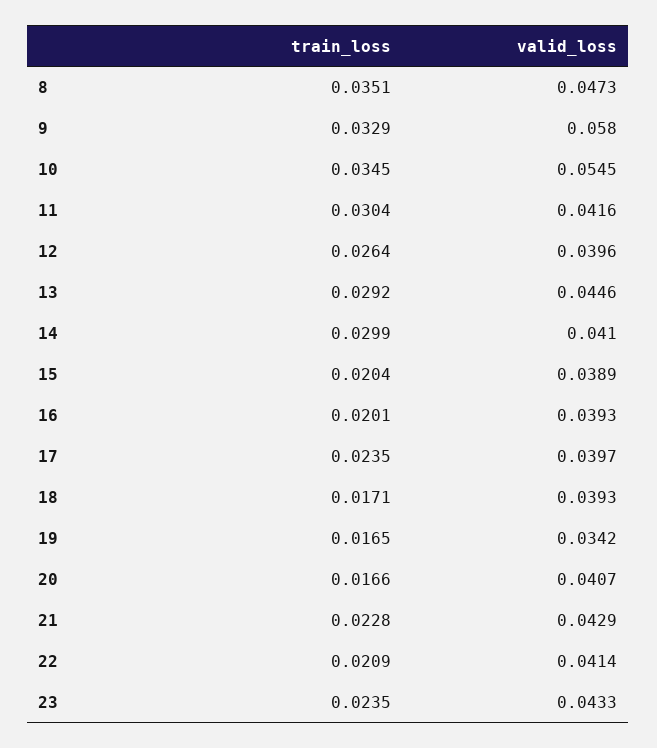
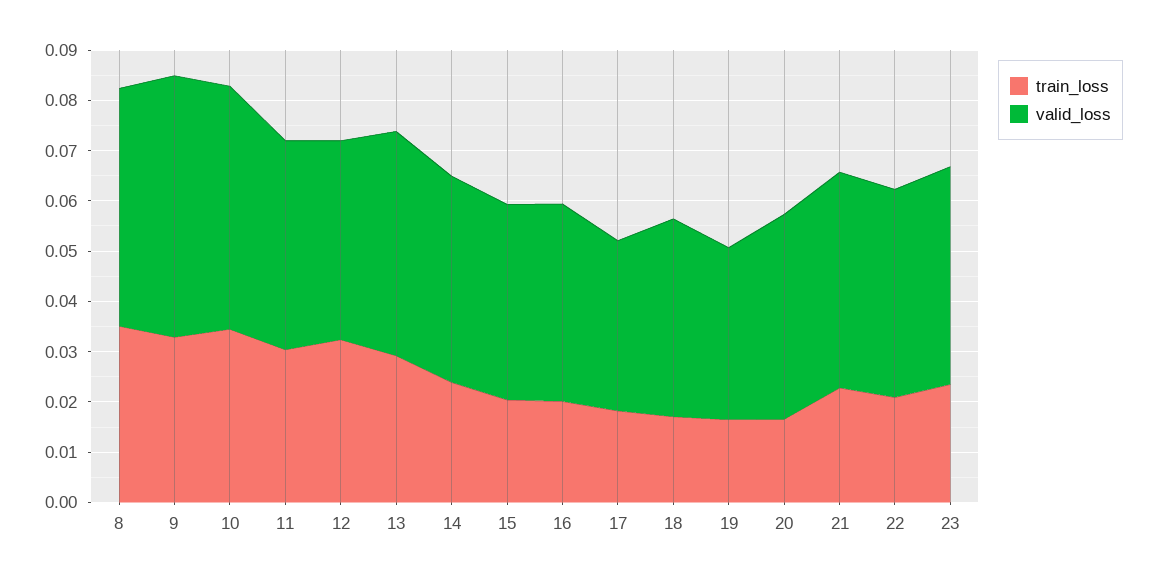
  {
    "train_loss": {
      "8": 0.0351,
      "9": 0.0329,
      "10": 0.0345,
      "11": 0.0304,
-     "12": 0.0264,
+     "12": 0.032,
      "13": 0.0292,
-     "14": 0.0299,
+     "14": 0.024,
      "15": 0.0204,
      "16": 0.0201,
-     "17": 0.0235,
+     "17": 0.018,
      "18": 0.0171,
      "19": 0.0165,
      "20": 0.0166,
      "21": 0.0228,
      "22": 0.0209,
      "23": 0.0235
    },
    "valid_loss": {
      "8": 0.0473,
-     "9": 0.058,
+     "9": 0.052,
-     "10": 0.0545,
+     "10": 0.048,
      "11": 0.0416,
      "12": 0.0396,
      "13": 0.0446,
      "14": 0.041,
      "15": 0.0389,
      "16": 0.0393,
-     "17": 0.0397,
+     "17": 0.034,
      "18": 0.0393,
      "19": 0.0342,
      "20": 0.0407,
      "21": 0.0429,
      "22": 0.0414,
      "23": 0.0433
    }
  }

